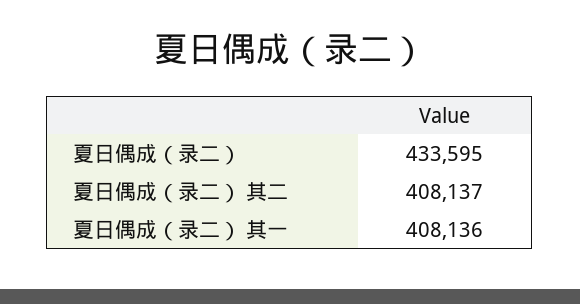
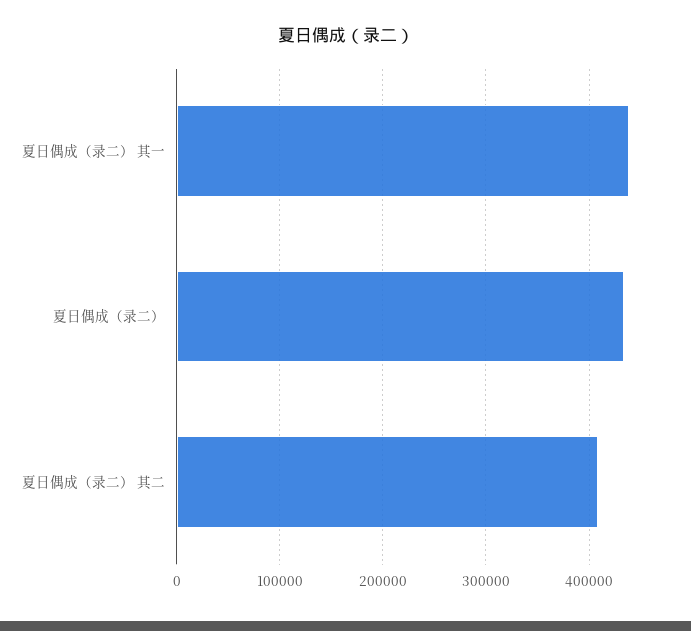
  {
    "夏日偶成（录二）": 433595,
    "夏日偶成（录二） 其二": 408137,
-   "夏日偶成（录二） 其一": 408136
+   "夏日偶成（录二） 其一": 440000
  }

